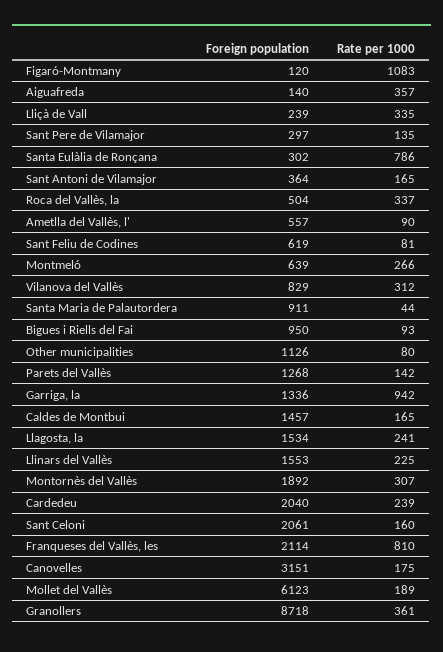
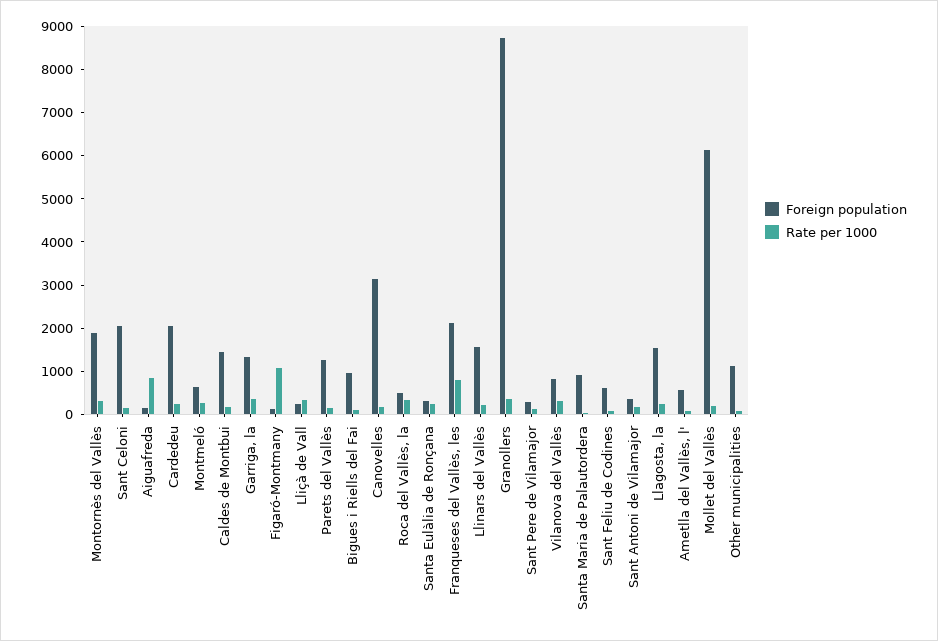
  {
    "Foreign population": {
      "Figaró-Montmany": 120,
      "Aiguafreda": 140,
      "Lliçà de Vall": 239,
      "Sant Pere de Vilamajor": 297,
      "Santa Eulàlia de Ronçana": 302,
      "Sant Antoni de Vilamajor": 364,
      "Roca del Vallès, la": 504,
      "Ametlla del Vallès, l'": 557,
      "Sant Feliu de Codines": 619,
      "Montmeló": 639,
      "Vilanova del Vallès": 829,
      "Santa Maria de Palautordera": 911,
      "Bigues i Riells del Fai": 950,
      "Other municipalities": 1126,
      "Parets del Vallès": 1268,
      "Garriga, la": 1336,
      "Caldes de Montbui": 1457,
      "Llagosta, la": 1534,
      "Llinars del Vallès": 1553,
      "Montornès del Vallès": 1892,
      "Cardedeu": 2040,
      "Sant Celoni": 2061,
      "Franqueses del Vallès, les": 2114,
      "Canovelles": 3151,
      "Mollet del Vallès": 6123,
      "Granollers": 8718
    },
    "Rate per 1000": {
      "Figaró-Montmany": 1083,
-     "Aiguafreda": 357,
+     "Aiguafreda": 800,
      "Lliçà de Vall": 335,
      "Sant Pere de Vilamajor": 135,
-     "Santa Eulàlia de Ronçana": 786,
+     "Santa Eulàlia de Ronçana": 200,
      "Sant Antoni de Vilamajor": 165,
      "Roca del Vallès, la": 337,
      "Ametlla del Vallès, l'": 90,
      "Sant Feliu de Codines": 81,
      "Montmeló": 266,
      "Vilanova del Vallès": 312,
      "Santa Maria de Palautordera": 44,
      "Bigues i Riells del Fai": 93,
      "Other municipalities": 80,
      "Parets del Vallès": 142,
-     "Garriga, la": 942,
+     "Garriga, la": 400,
      "Caldes de Montbui": 165,
      "Llagosta, la": 241,
      "Llinars del Vallès": 225,
      "Montornès del Vallès": 307,
      "Cardedeu": 239,
      "Sant Celoni": 160,
      "Franqueses del Vallès, les": 810,
      "Canovelles": 175,
      "Mollet del Vallès": 189,
      "Granollers": 361
    }
  }

